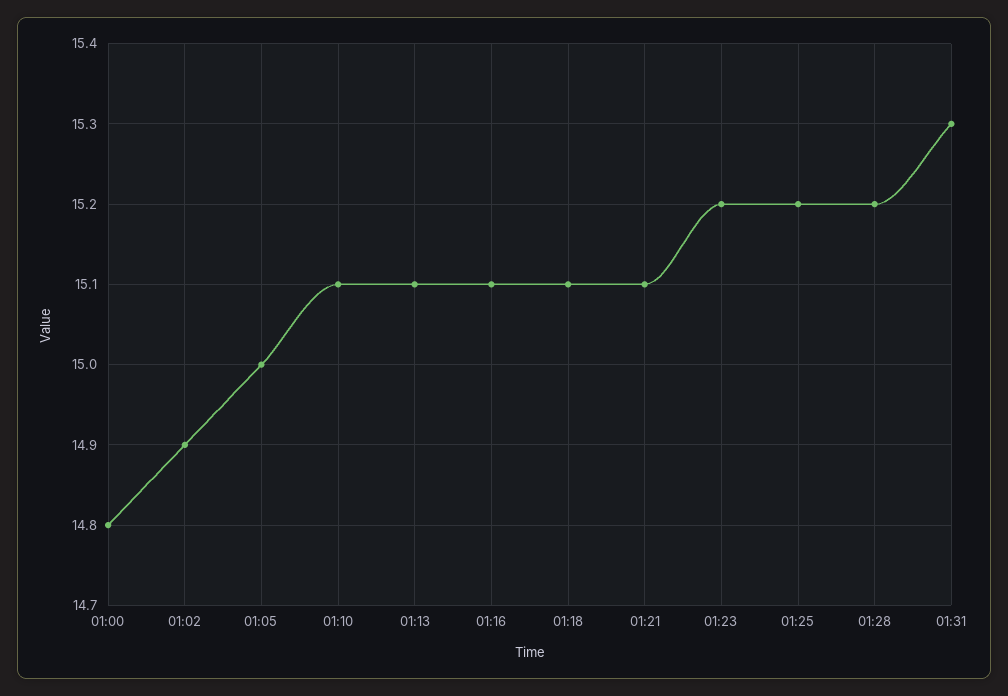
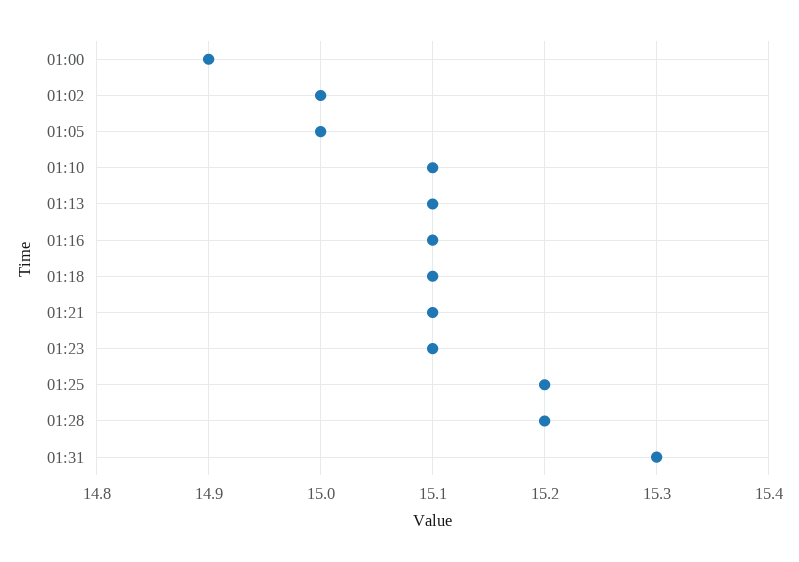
  {
-   "01:00": 14.8,
+   "01:00": 14.9,
-   "01:02": 14.9,
+   "01:02": 15,
    "01:05": 15,
    "01:10": 15.1,
    "01:13": 15.1,
    "01:16": 15.1,
    "01:18": 15.1,
    "01:21": 15.1,
-   "01:23": 15.2,
+   "01:23": 15.1,
    "01:25": 15.2,
    "01:28": 15.2,
    "01:31": 15.3
  }

